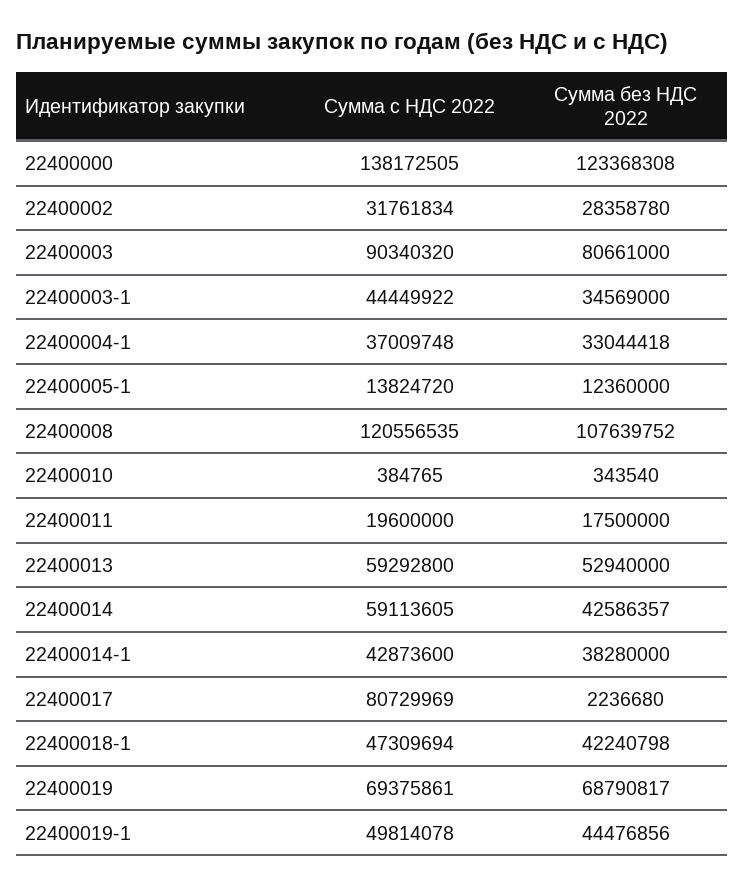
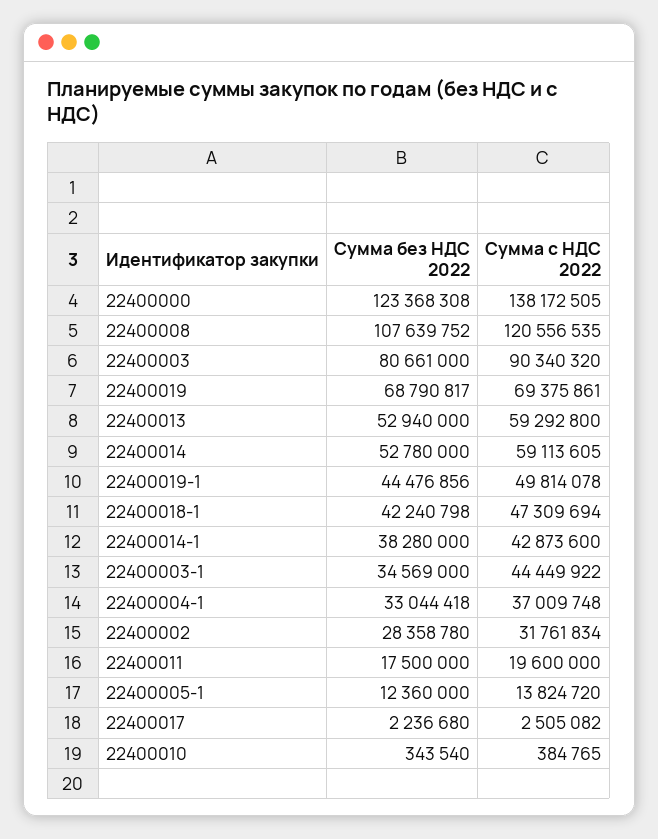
  {
    "Сумма с НДС 2022": {
      "22400000": 138172505,
      "22400002": 31761834,
      "22400003": 90340320,
      "22400003-1": 44449922,
      "22400004-1": 37009748,
      "22400005-1": 13824720,
      "22400008": 120556535,
      "22400010": 384765,
      "22400011": 19600000,
      "22400013": 59292800,
      "22400014": 59113605,
      "22400014-1": 42873600,
-     "22400017": 80729969,
+     "22400017": 2505082,
      "22400018-1": 47309694,
      "22400019": 69375861,
      "22400019-1": 49814078
    },
    "Сумма без НДС 2022": {
      "22400000": 123368308,
      "22400002": 28358780,
      "22400003": 80661000,
      "22400003-1": 34569000,
      "22400004-1": 33044418,
      "22400005-1": 12360000,
      "22400008": 107639752,
      "22400010": 343540,
      "22400011": 17500000,
      "22400013": 52940000,
-     "22400014": 42586357,
+     "22400014": 52780000,
      "22400014-1": 38280000,
      "22400017": 2236680,
      "22400018-1": 42240798,
      "22400019": 68790817,
      "22400019-1": 44476856
    }
  }

